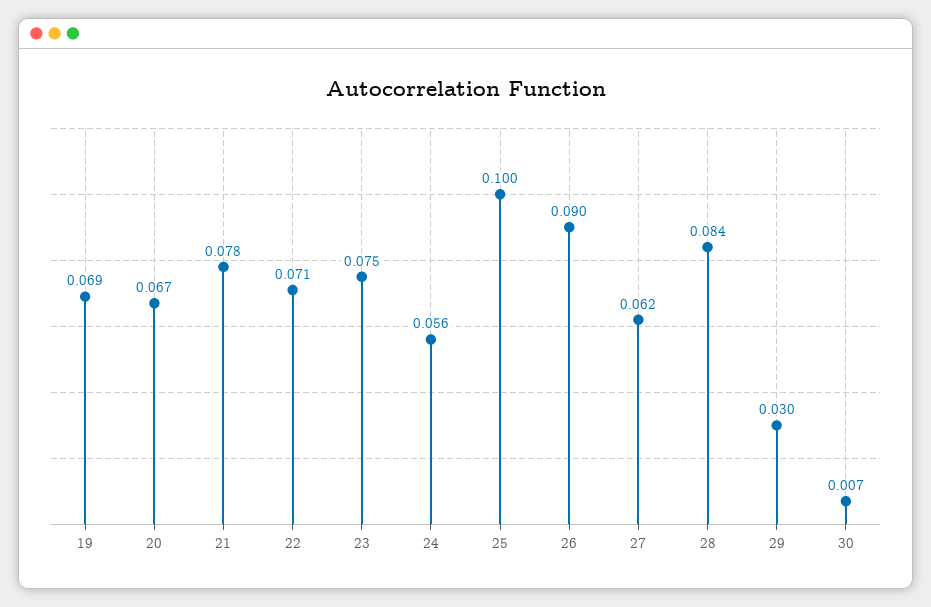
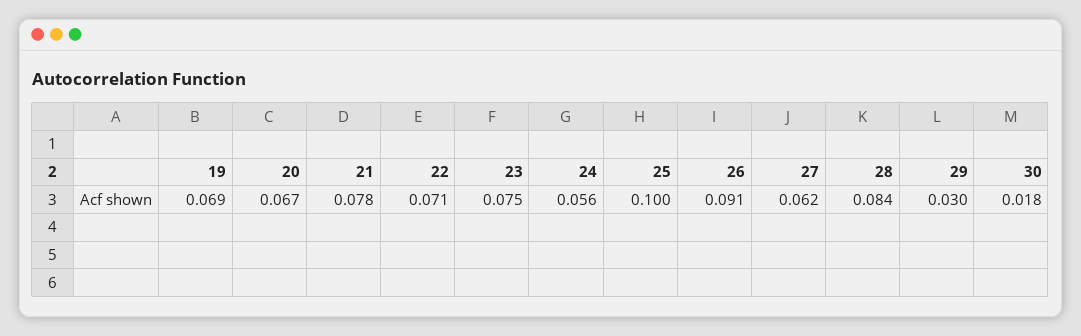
  {
    "19": 0.069,
    "20": 0.067,
    "21": 0.078,
    "22": 0.071,
    "23": 0.075,
    "24": 0.056,
    "25": 0.1,
-   "26": 0.09,
+   "26": 0.091,
    "27": 0.062,
    "28": 0.084,
    "29": 0.03,
-   "30": 0.007
+   "30": 0.018
  }

